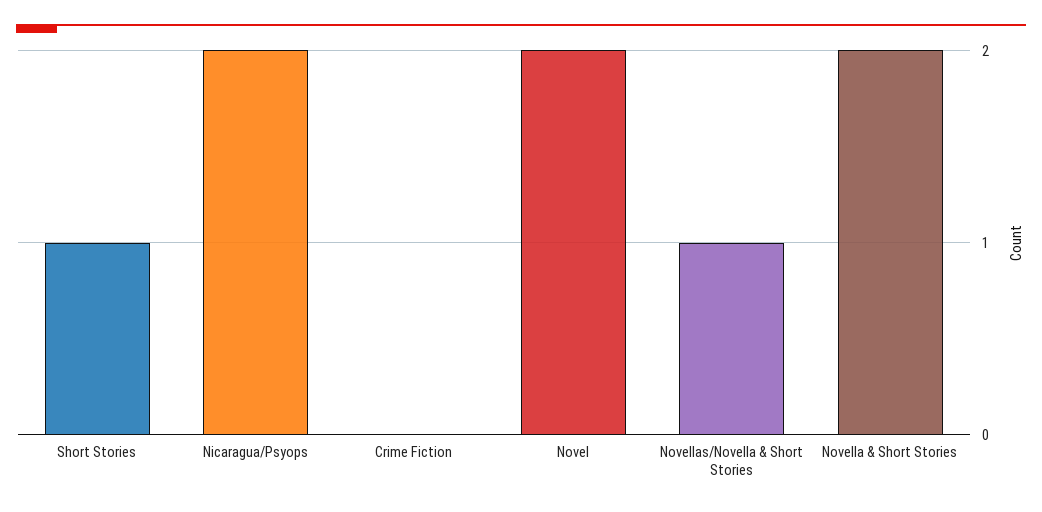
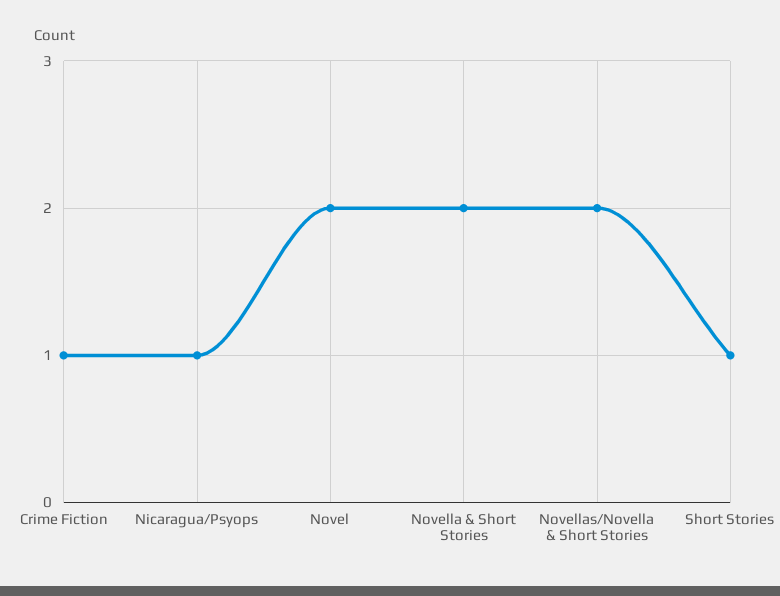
  {
    "Short Stories": 1,
-   "Nicaragua/Psyops": 2,
+   "Nicaragua/Psyops": 1,
-   "Crime Fiction": 0,
+   "Crime Fiction": 1,
    "Novel": 2,
-   "Novellas/Novella & Short Stories": 1,
+   "Novellas/Novella & Short Stories": 2,
    "Novella & Short Stories": 2
  }

